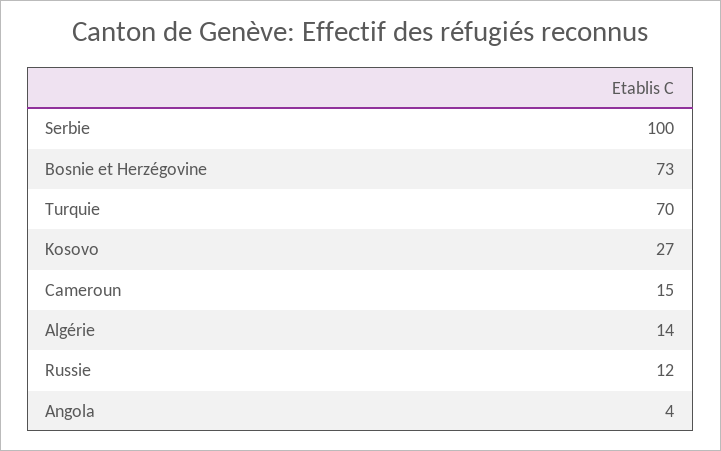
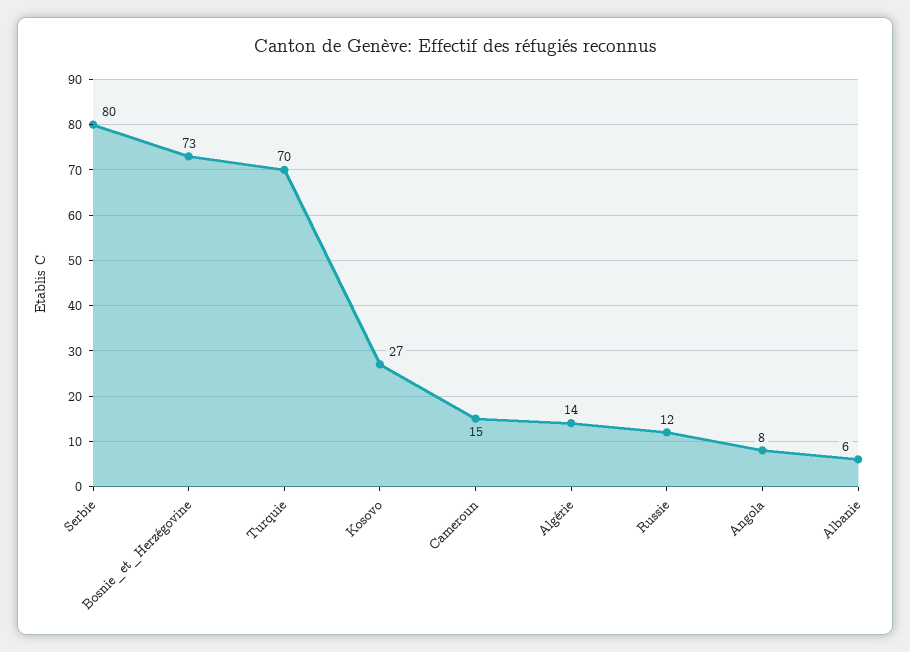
  {
-   "Serbie": 100,
+   "Serbie": 80,
    "Bosnie et Herzégovine": 73,
    "Turquie": 70,
    "Kosovo": 27,
    "Cameroun": 15,
    "Algérie": 14,
    "Russie": 12,
-   "Angola": 4
+   "Angola": 8,
+   "Albanie": 6
  }

